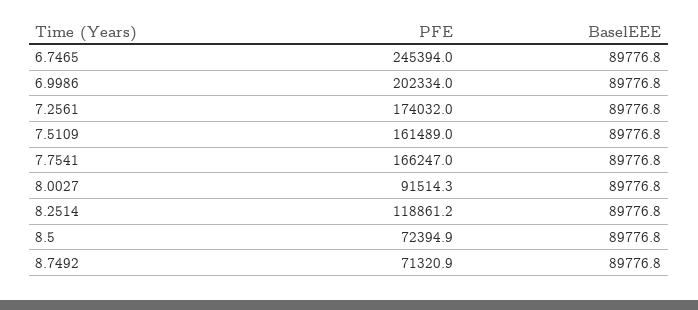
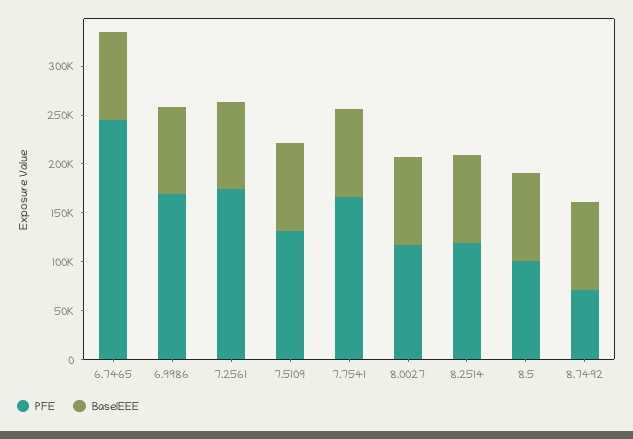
  {
    "PFE": {
      "6.7465": 245394,
-     "6.9986": 202334,
+     "6.9986": 170000,
      "7.2561": 174032,
-     "7.5109": 161489,
+     "7.5109": 130000,
      "7.7541": 166247,
-     "8.0027": 91514.3,
+     "8.0027": 120000,
      "8.2514": 118861.2,
-     "8.5": 72394.9,
+     "8.5": 100000,
      "8.7492": 71320.9
    },
    "BaselEEE": {
      "6.7465": 89776.8,
      "6.9986": 89776.8,
      "7.2561": 89776.8,
      "7.5109": 89776.8,
      "7.7541": 89776.8,
      "8.0027": 89776.8,
      "8.2514": 89776.8,
      "8.5": 89776.8,
      "8.7492": 89776.8
    }
  }

